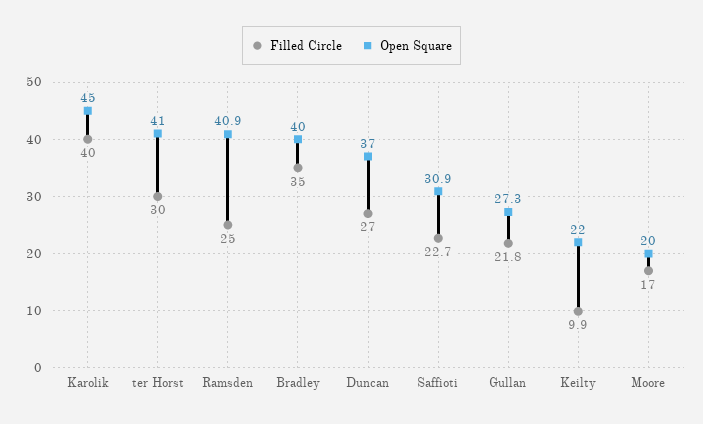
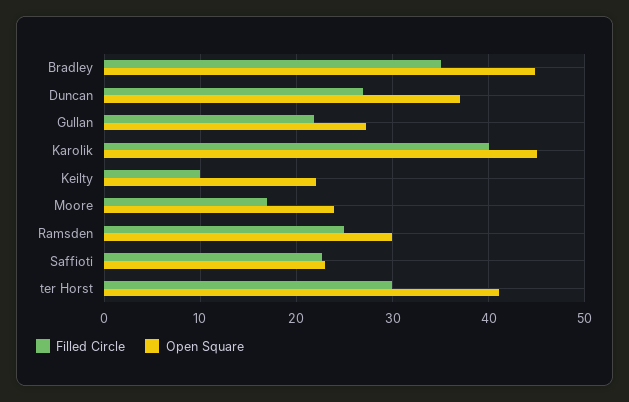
  {
    "Filled Circle": {
      "Karolik": 40,
      "ter Horst": 30,
      "Ramsden": 25,
      "Bradley": 35,
      "Duncan": 27,
      "Saffioti": 22.7,
      "Gullan": 21.8,
      "Keilty": 9.9,
      "Moore": 17
    },
    "Open Square": {
      "Karolik": 45,
      "ter Horst": 41,
-     "Ramsden": 40.9,
+     "Ramsden": 30,
-     "Bradley": 40,
+     "Bradley": 45,
      "Duncan": 37,
-     "Saffioti": 30.9,
+     "Saffioti": 23,
      "Gullan": 27.3,
      "Keilty": 22,
-     "Moore": 20
+     "Moore": 24
    }
  }

